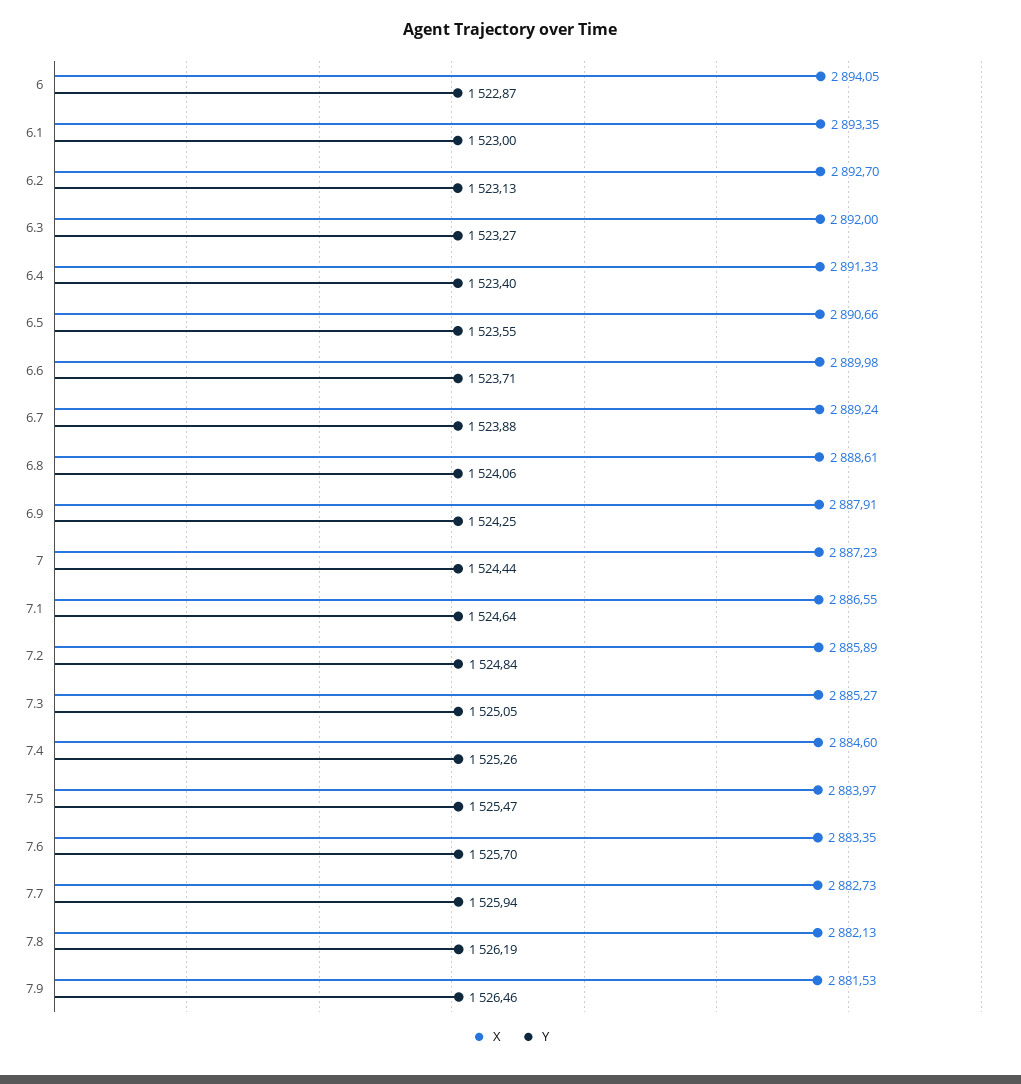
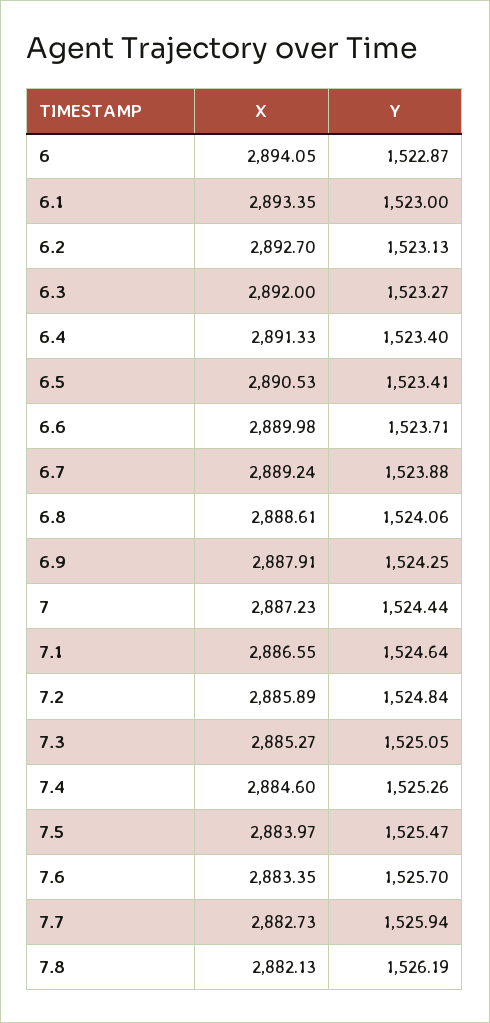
  {
    "X": {
      "6": 2894.05,
      "6.1": 2893.35,
      "6.2": 2892.7,
      "6.3": 2892,
      "6.4": 2891.33,
-     "6.5": 2890.66,
+     "6.5": 2890.53,
      "6.6": 2889.98,
      "6.7": 2889.24,
      "6.8": 2888.61,
      "6.9": 2887.91,
      "7": 2887.23,
      "7.1": 2886.55,
      "7.2": 2885.89,
      "7.3": 2885.27,
      "7.4": 2884.6,
      "7.5": 2883.97,
      "7.6": 2883.35,
      "7.7": 2882.73,
-     "7.8": 2882.13,
+     "7.8": 2882.13
-     "7.9": 2881.53
    },
    "Y": {
      "6": 1522.87,
      "6.1": 1523,
      "6.2": 1523.13,
      "6.3": 1523.27,
      "6.4": 1523.4,
-     "6.5": 1523.55,
+     "6.5": 1523.41,
      "6.6": 1523.71,
      "6.7": 1523.88,
      "6.8": 1524.06,
      "6.9": 1524.25,
      "7": 1524.44,
      "7.1": 1524.64,
      "7.2": 1524.84,
      "7.3": 1525.05,
      "7.4": 1525.26,
      "7.5": 1525.47,
      "7.6": 1525.7,
      "7.7": 1525.94,
-     "7.8": 1526.19,
+     "7.8": 1526.19
-     "7.9": 1526.46
    }
  }

